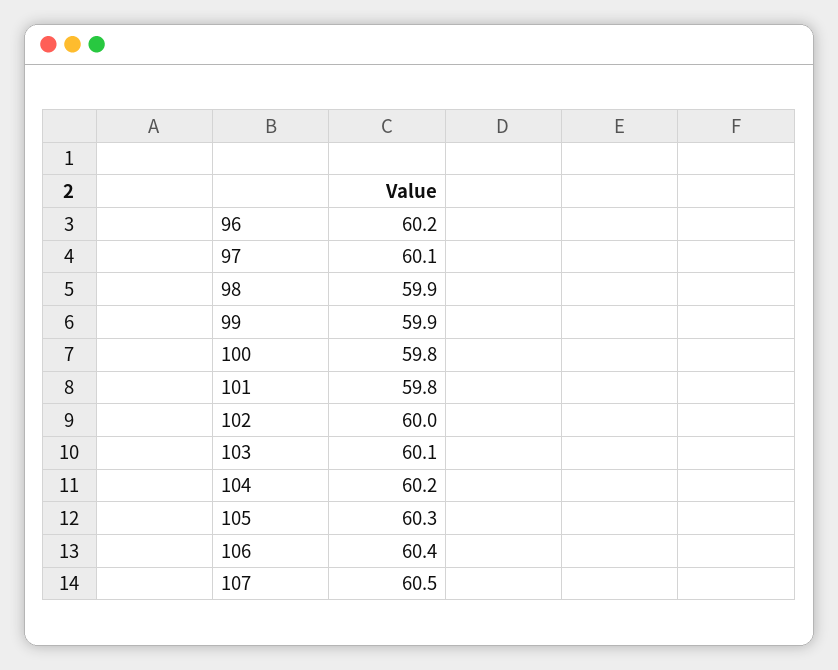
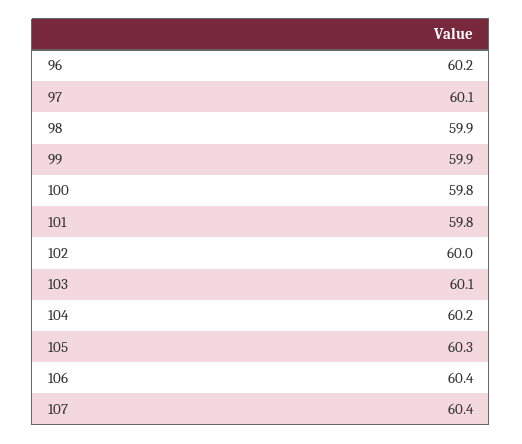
  {
    "96": 60.2,
    "97": 60.1,
    "98": 59.9,
    "99": 59.9,
    "100": 59.8,
    "101": 59.8,
    "102": 60,
    "103": 60.1,
    "104": 60.2,
    "105": 60.3,
    "106": 60.4,
-   "107": 60.5
+   "107": 60.4
  }

